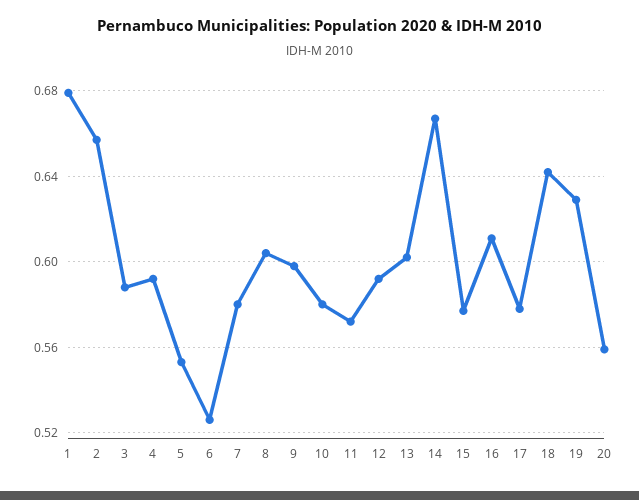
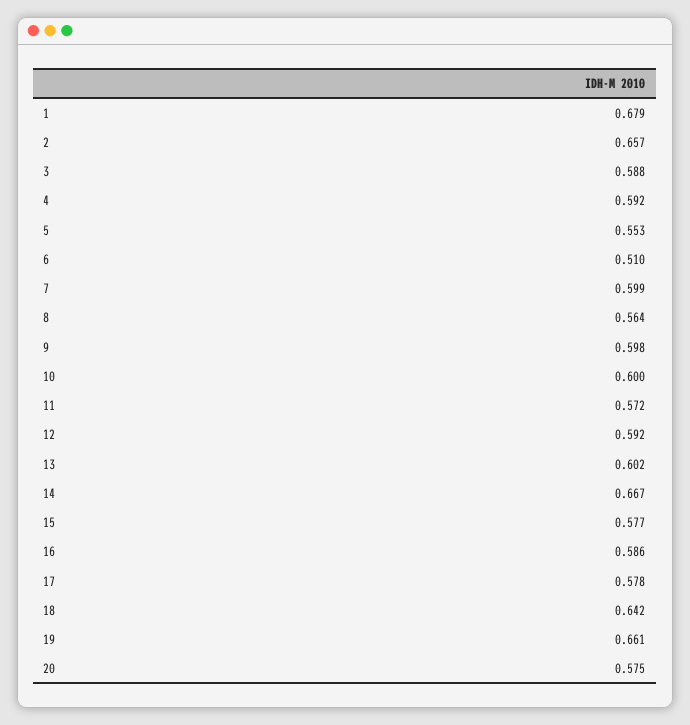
  {
    "1": 0.679,
    "2": 0.657,
    "3": 0.588,
    "4": 0.592,
    "5": 0.553,
-   "6": 0.525,
+   "6": 0.51,
-   "7": 0.58,
+   "7": 0.599,
-   "8": 0.605,
+   "8": 0.564,
    "9": 0.598,
-   "10": 0.58,
+   "10": 0.6,
    "11": 0.572,
    "12": 0.592,
    "13": 0.602,
    "14": 0.667,
    "15": 0.577,
-   "16": 0.61,
+   "16": 0.586,
    "17": 0.578,
    "18": 0.642,
-   "19": 0.63,
+   "19": 0.661,
-   "20": 0.56
+   "20": 0.575
  }

